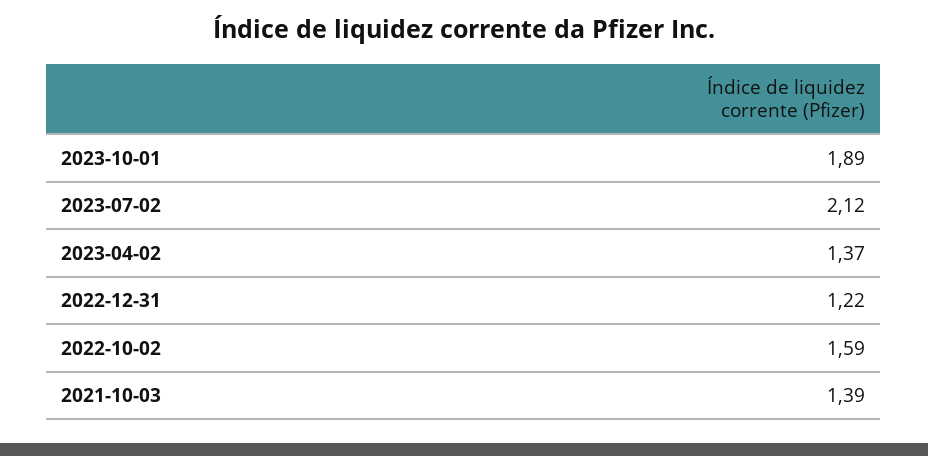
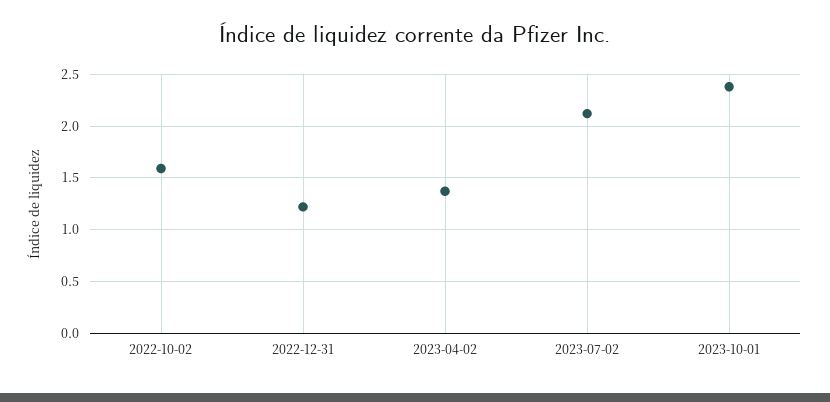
  {
-   "2023-10-01": 1.89,
+   "2023-10-01": 2.4,
    "2023-07-02": 2.12,
    "2023-04-02": 1.37,
    "2022-12-31": 1.22,
-   "2022-10-02": 1.59,
+   "2022-10-02": 1.59
-   "2021-10-03": 1.39
  }

